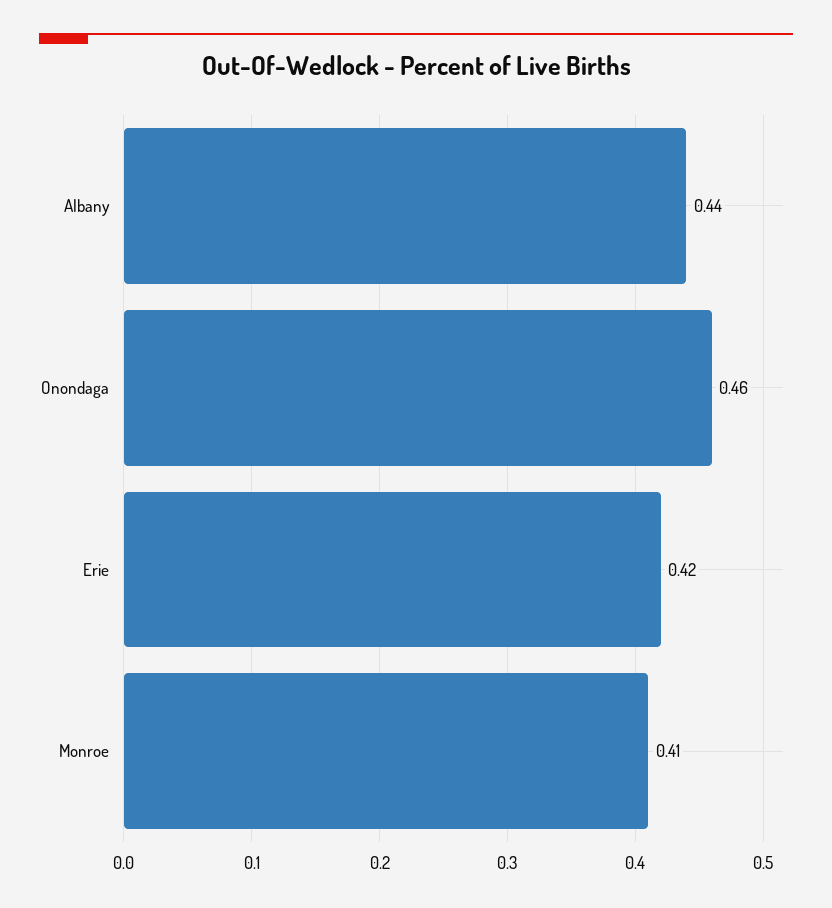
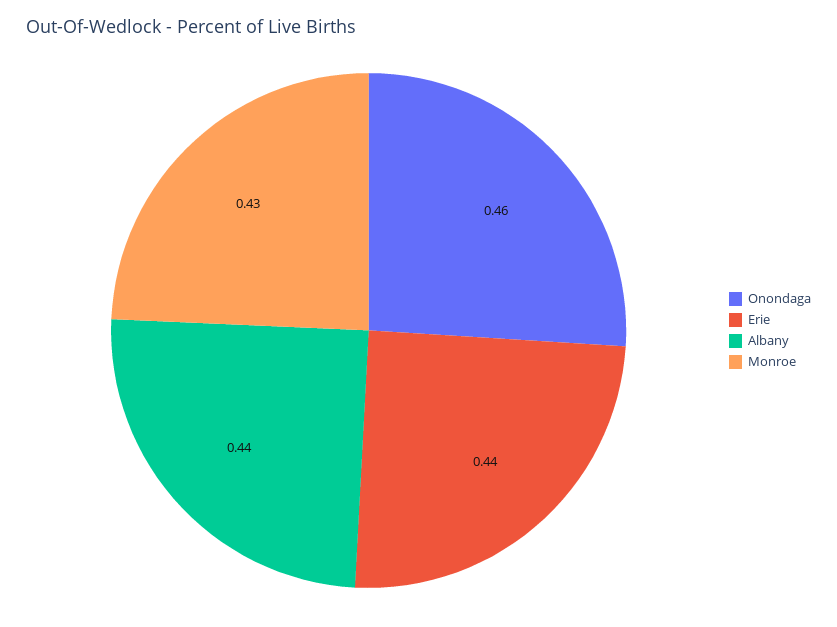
  {
    "Albany": 0.44,
    "Onondaga": 0.46,
-   "Erie": 0.42,
+   "Erie": 0.44,
-   "Monroe": 0.41
+   "Monroe": 0.43
  }

